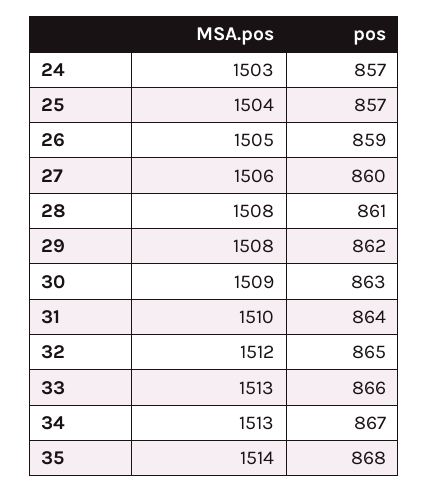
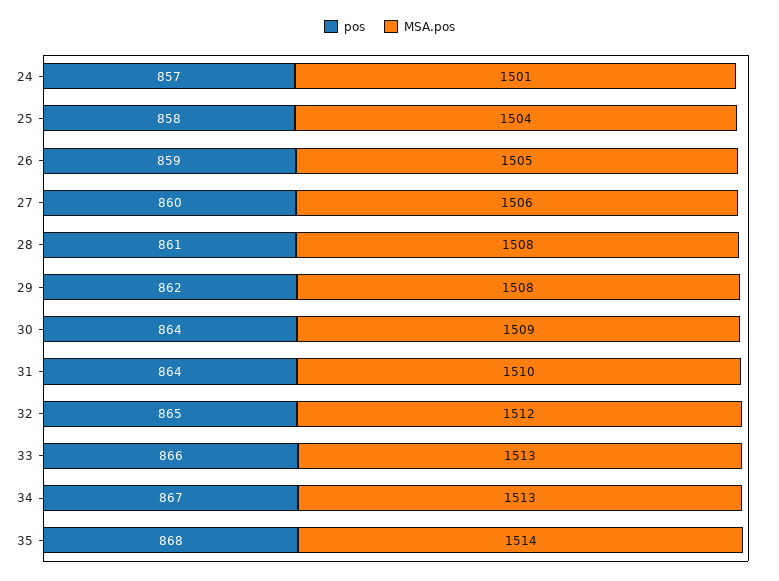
  {
    "MSA.pos": {
-     "24": 1503,
+     "24": 1501,
      "25": 1504,
      "26": 1505,
      "27": 1506,
      "28": 1508,
      "29": 1508,
      "30": 1509,
      "31": 1510,
      "32": 1512,
      "33": 1513,
      "34": 1513,
      "35": 1514
    },
    "pos": {
      "24": 857,
-     "25": 857,
+     "25": 858,
      "26": 859,
      "27": 860,
      "28": 861,
      "29": 862,
-     "30": 863,
+     "30": 864,
      "31": 864,
      "32": 865,
      "33": 866,
      "34": 867,
      "35": 868
    }
  }

